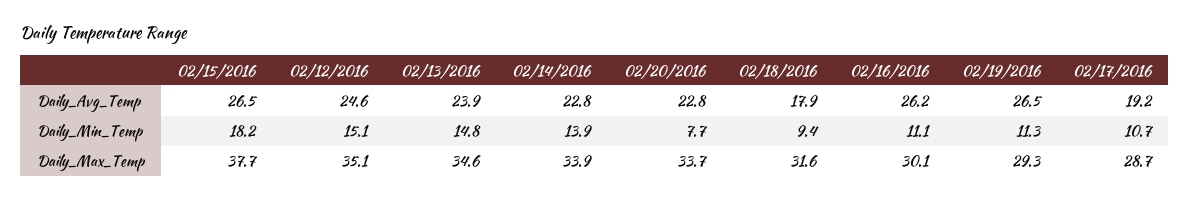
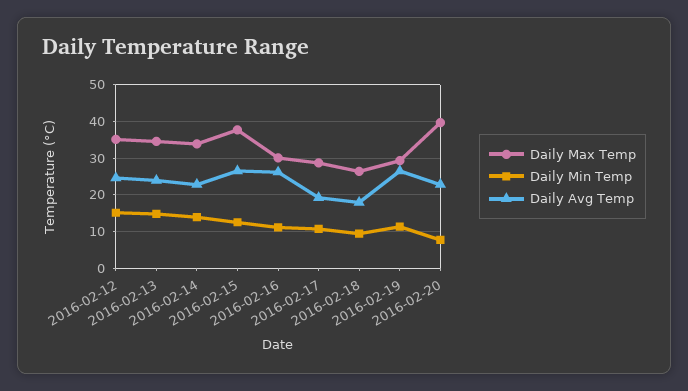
  {
    "Daily_Avg_Temp": {
      "02/15/2016": 26.5,
      "02/12/2016": 24.6,
      "02/13/2016": 23.9,
      "02/14/2016": 22.8,
      "02/20/2016": 22.8,
      "02/18/2016": 17.9,
      "02/16/2016": 26.2,
      "02/19/2016": 26.5,
      "02/17/2016": 19.2
    },
    "Daily_Min_Temp": {
-     "02/15/2016": 18.2,
+     "02/15/2016": 12,
      "02/12/2016": 15.1,
      "02/13/2016": 14.8,
      "02/14/2016": 13.9,
      "02/20/2016": 7.7,
      "02/18/2016": 9.4,
      "02/16/2016": 11.1,
      "02/19/2016": 11.3,
      "02/17/2016": 10.7
    },
    "Daily_Max_Temp": {
      "02/15/2016": 37.7,
      "02/12/2016": 35.1,
      "02/13/2016": 34.6,
      "02/14/2016": 33.9,
-     "02/20/2016": 33.7,
+     "02/20/2016": 40,
-     "02/18/2016": 31.6,
+     "02/18/2016": 26,
      "02/16/2016": 30.1,
      "02/19/2016": 29.3,
      "02/17/2016": 28.7
    }
  }

